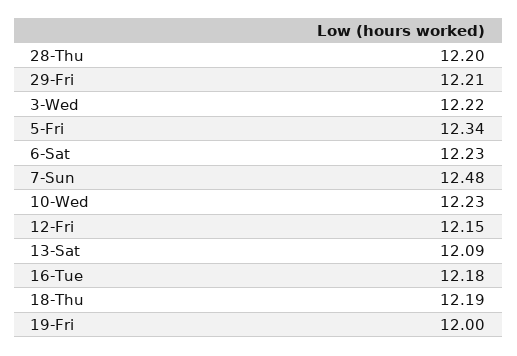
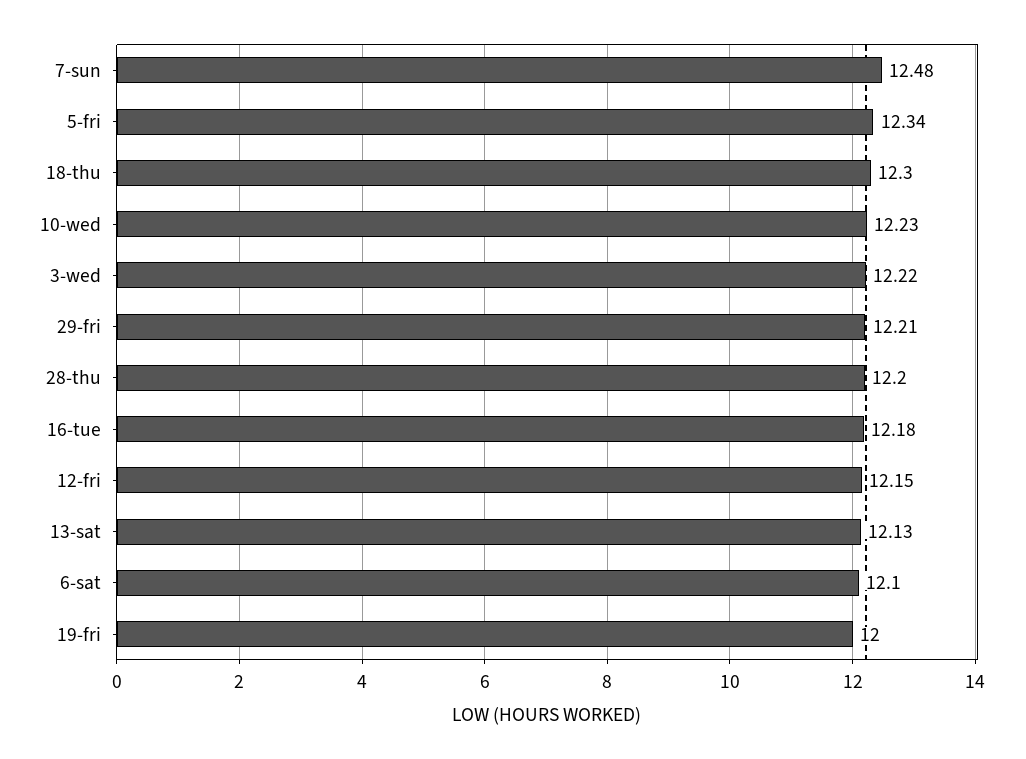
  {
    "28-Thu": 12.2,
    "29-Fri": 12.21,
    "3-Wed": 12.22,
    "5-Fri": 12.34,
-   "6-Sat": 12.23,
+   "6-Sat": 12.1,
    "7-Sun": 12.48,
    "10-Wed": 12.23,
    "12-Fri": 12.15,
-   "13-Sat": 12.09,
+   "13-Sat": 12.13,
    "16-Tue": 12.18,
-   "18-Thu": 12.19,
+   "18-Thu": 12.3,
    "19-Fri": 12
  }

